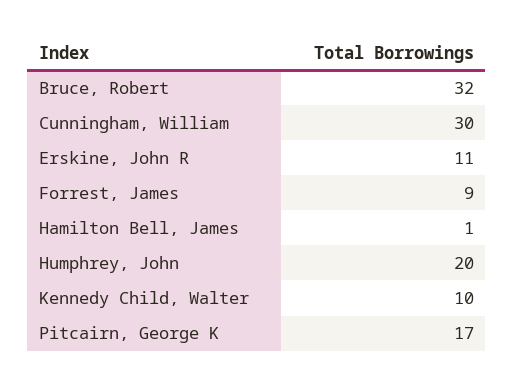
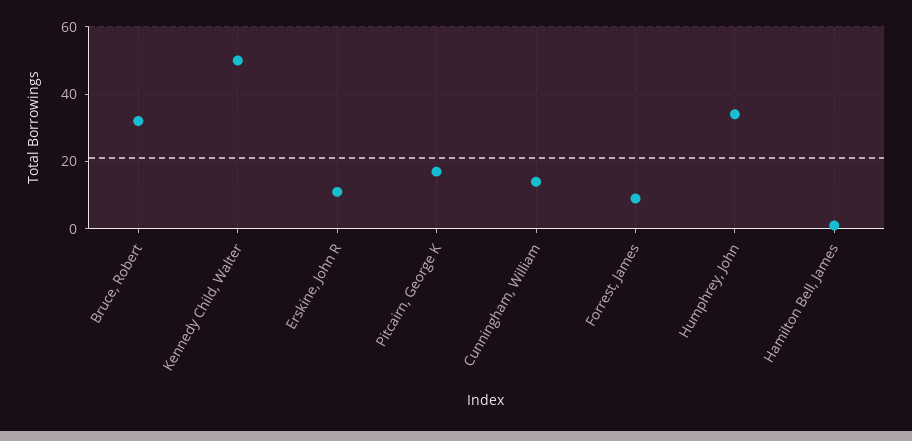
  {
    "Bruce, Robert": 32,
-   "Cunningham, William": 30,
+   "Cunningham, William": 15,
    "Erskine, John R": 11,
    "Forrest, James": 9,
    "Hamilton Bell, James": 1,
-   "Humphrey, John": 20,
+   "Humphrey, John": 35,
-   "Kennedy Child, Walter": 10,
+   "Kennedy Child, Walter": 50,
    "Pitcairn, George K": 17
  }

